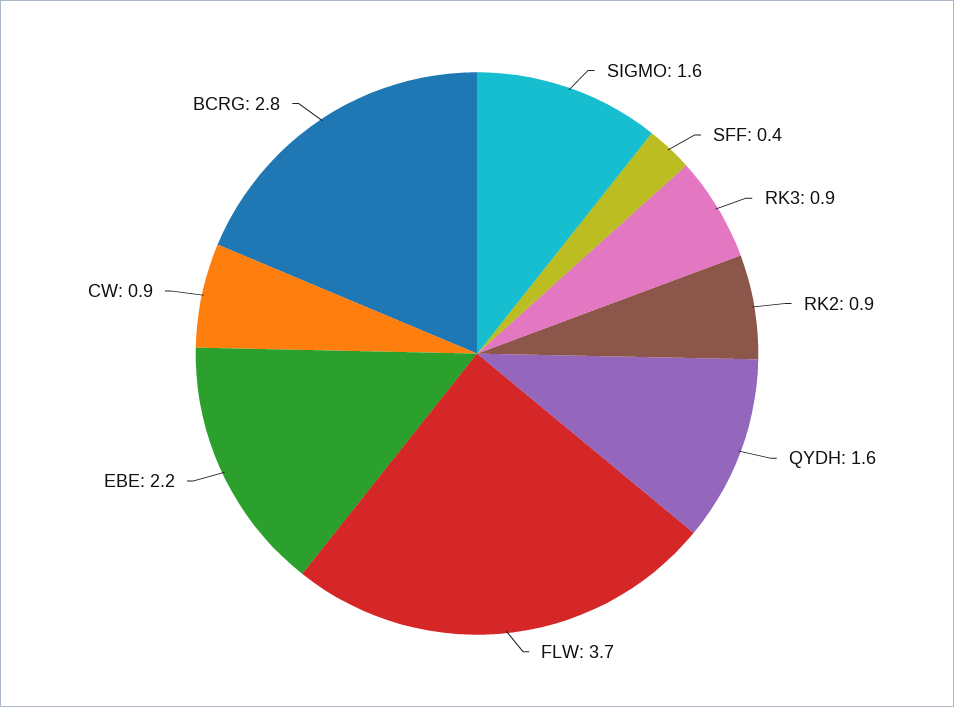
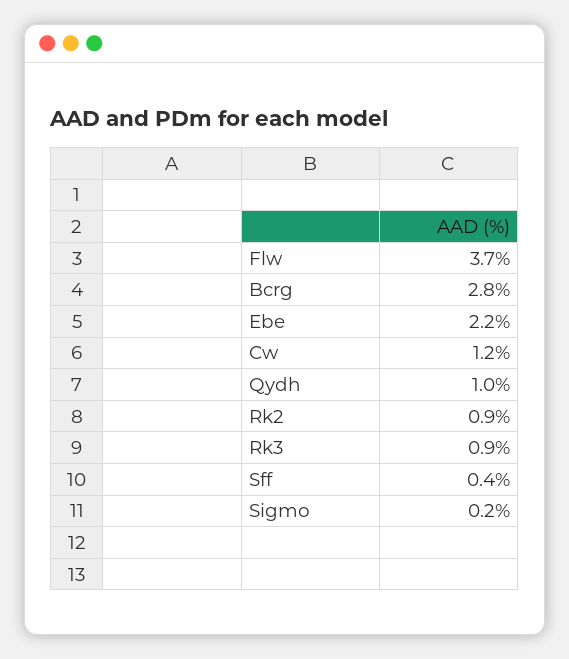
  {
-   "SIGMO": 1.6,
+   "SIGMO": 0.2,
    "SFF": 0.4,
    "RK3": 0.9,
    "RK2": 0.9,
-   "QYDH": 1.6,
+   "QYDH": 1,
    "FLW": 3.7,
    "EBE": 2.2,
-   "CW": 0.9,
+   "CW": 1.2,
    "BCRG": 2.8
  }

